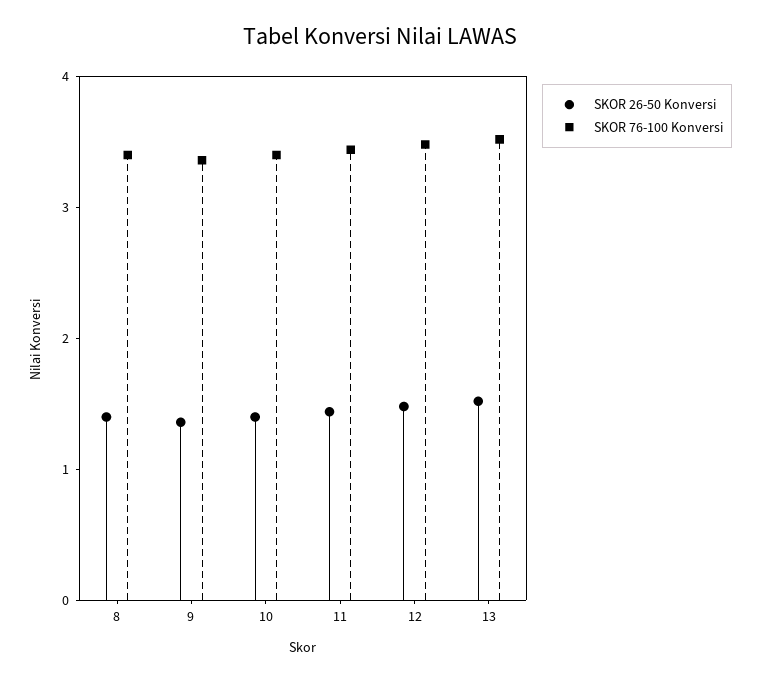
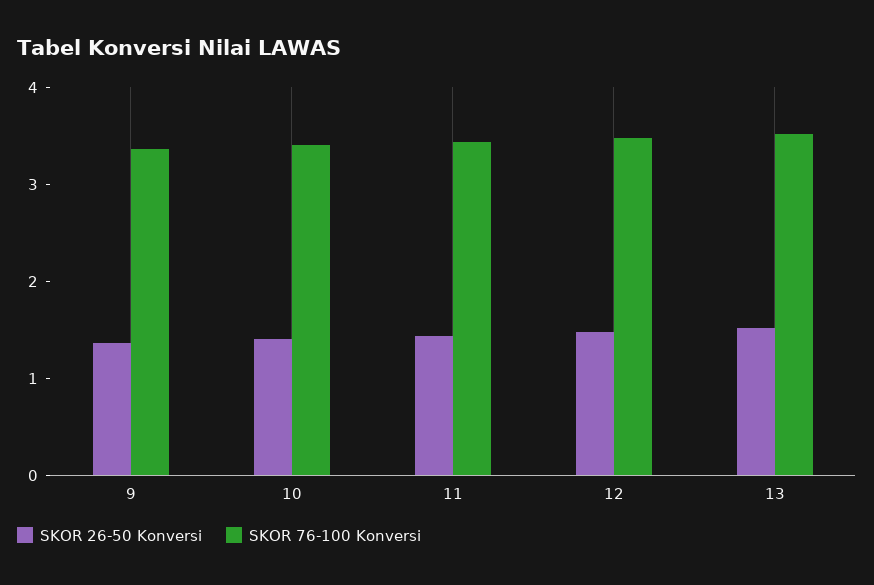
  {
    "SKOR 26-50 Konversi": {
-     "8": 1.4,
      "9": 1.4,
      "10": 1.4,
      "11": 1.4,
      "12": 1.4,
      "13": 1.6
    },
    "SKOR 76-100 Konversi": {
-     "8": 3.4,
      "9": 3.4,
      "10": 3.4,
      "11": 3.4,
      "12": 3.4,
      "13": 3.6
    }
  }

